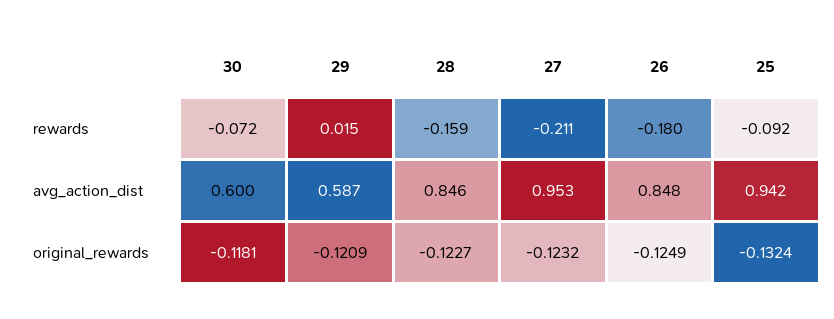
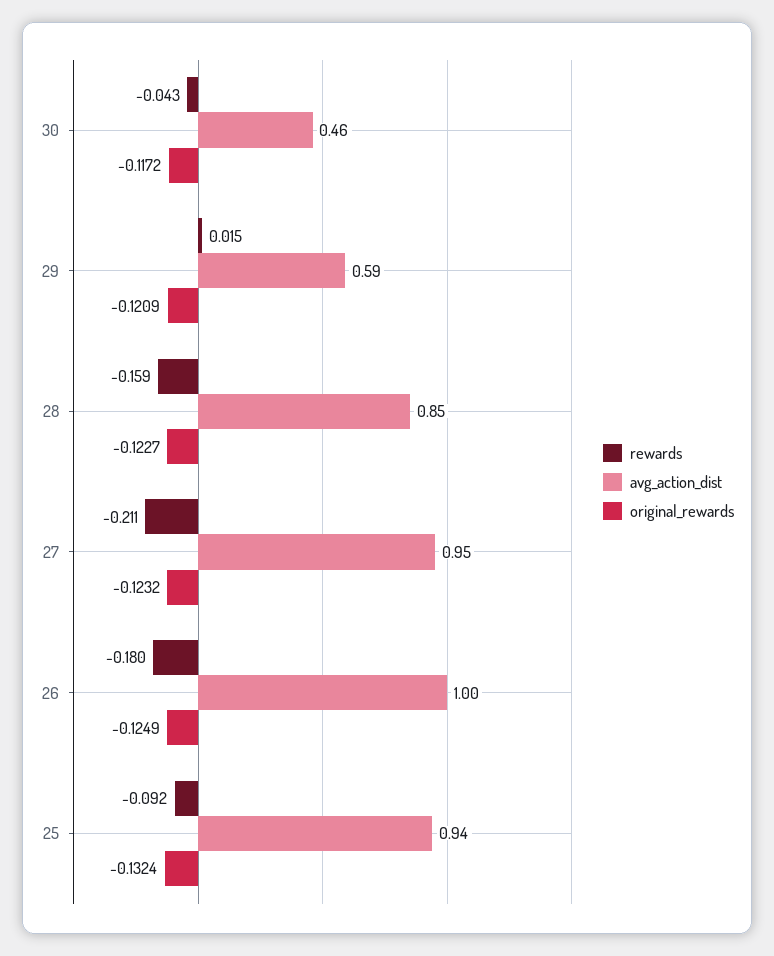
  {
    "rewards": {
-     "30": -0.072,
+     "30": -0.043,
      "29": 0.015,
      "28": -0.159,
      "27": -0.211,
      "26": -0.18,
      "25": -0.092
    },
    "avg_action_dist": {
-     "30": 0.6,
+     "30": 0.46,
      "29": 0.587,
      "28": 0.846,
      "27": 0.953,
-     "26": 0.848,
+     "26": 1,
      "25": 0.942
    },
    "original_rewards": {
-     "30": -0.1181,
+     "30": -0.1172,
      "29": -0.1209,
      "28": -0.1227,
      "27": -0.1232,
      "26": -0.1249,
      "25": -0.1324
    }
  }

